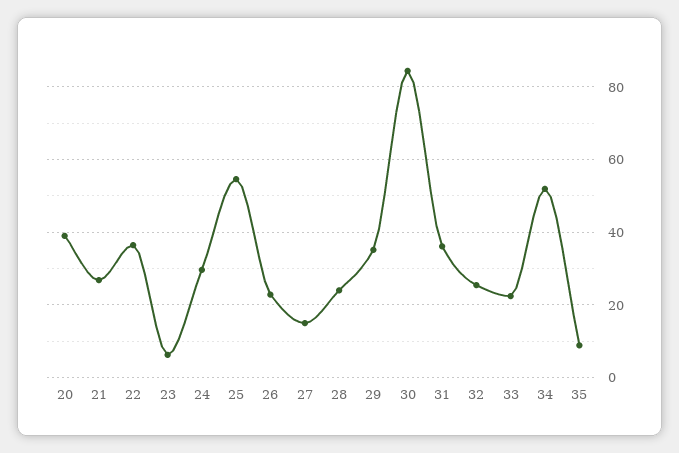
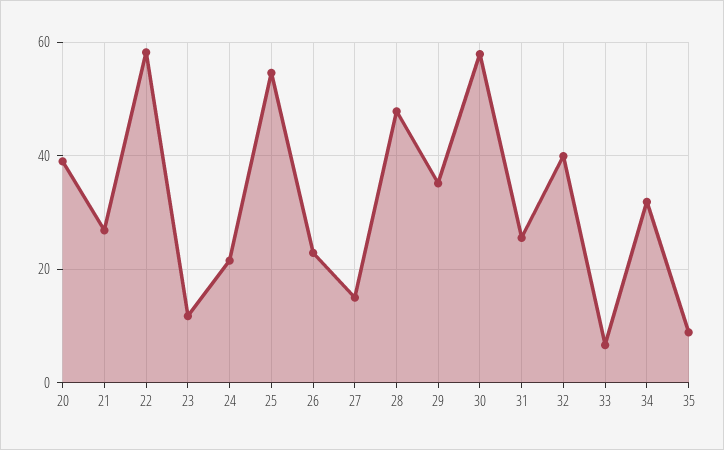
  {
    "20": 38,
    "21": 26,
-   "22": 36,
+   "22": 58,
-   "23": 6,
+   "23": 12,
-   "24": 30,
+   "24": 22,
    "25": 54,
    "26": 22,
    "27": 14,
-   "28": 24,
+   "28": 48,
    "29": 36,
-   "30": 84,
+   "30": 58,
-   "31": 36,
+   "31": 26,
-   "32": 26,
+   "32": 40,
-   "33": 22,
+   "33": 6,
-   "34": 52,
+   "34": 32,
    "35": 8
  }

